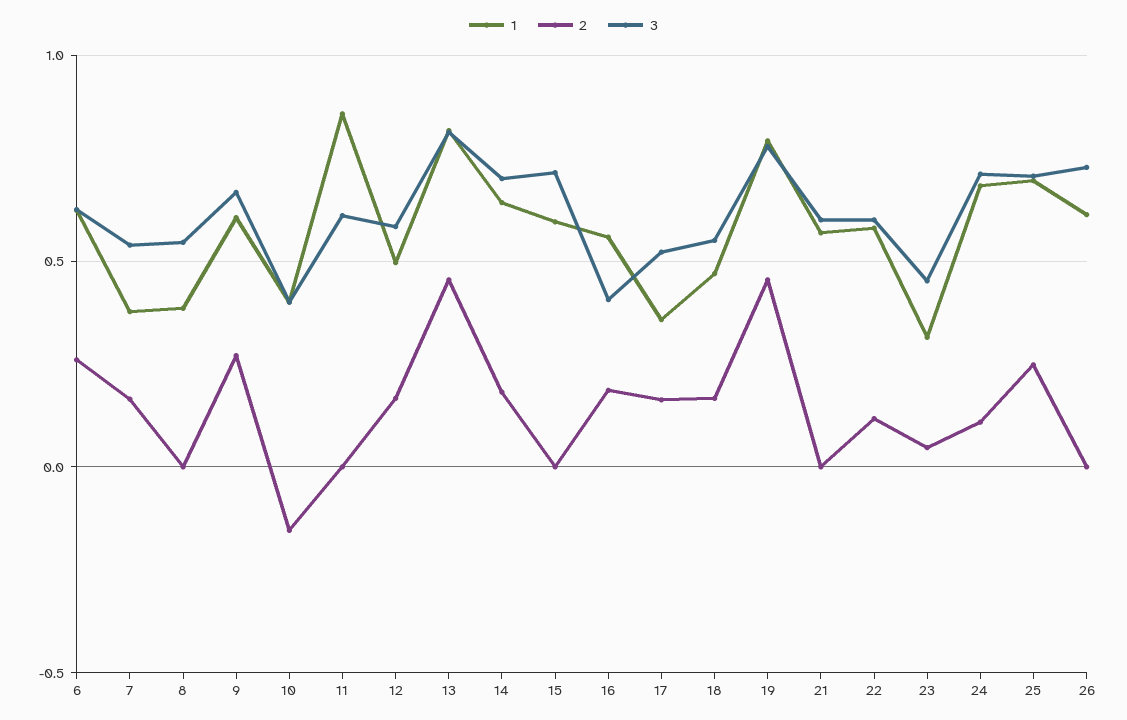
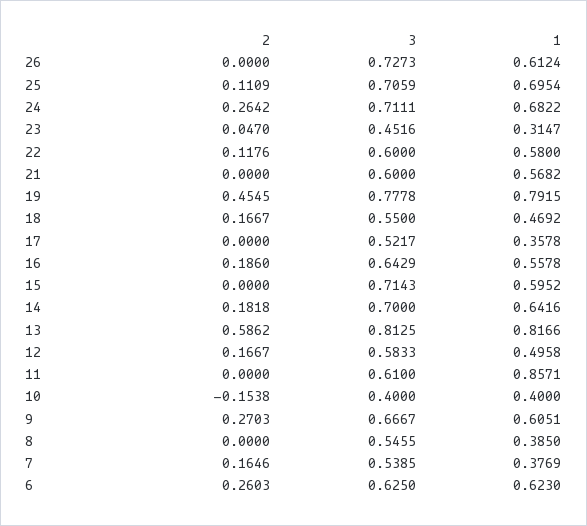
  {
    "1": {
      "6": 0.623,
      "7": 0.3769,
      "8": 0.385,
      "9": 0.6051,
      "10": 0.4,
      "11": 0.8571,
      "12": 0.4958,
      "13": 0.8166,
      "14": 0.6416,
      "15": 0.5952,
      "16": 0.5578,
      "17": 0.3578,
      "18": 0.4692,
      "19": 0.7915,
      "21": 0.5682,
      "22": 0.58,
      "23": 0.3147,
      "24": 0.6822,
      "25": 0.6954,
      "26": 0.6124
    },
    "2": {
      "6": 0.2603,
      "7": 0.1646,
      "8": 0,
      "9": 0.2703,
      "10": -0.1538,
      "11": 0,
      "12": 0.1667,
-     "13": 0.45,
+     "13": 0.5862,
      "14": 0.1818,
      "15": 0,
      "16": 0.186,
-     "17": 0.15,
+     "17": 0,
      "18": 0.1667,
      "19": 0.4545,
      "21": 0,
      "22": 0.1176,
      "23": 0.047,
-     "24": 0.1,
+     "24": 0.2642,
-     "25": 0.25,
+     "25": 0.1109,
      "26": 0
    },
    "3": {
      "6": 0.625,
      "7": 0.5385,
      "8": 0.5455,
      "9": 0.6667,
      "10": 0.4,
      "11": 0.61,
      "12": 0.5833,
      "13": 0.8125,
      "14": 0.7,
      "15": 0.7143,
-     "16": 0.4,
+     "16": 0.6429,
      "17": 0.5217,
      "18": 0.55,
      "19": 0.7778,
      "21": 0.6,
      "22": 0.6,
      "23": 0.4516,
      "24": 0.7111,
      "25": 0.7059,
      "26": 0.7273
    }
  }

